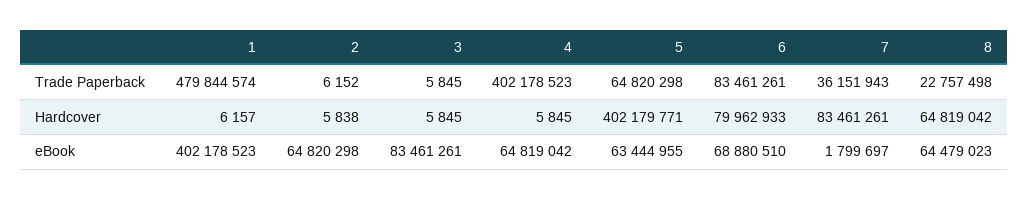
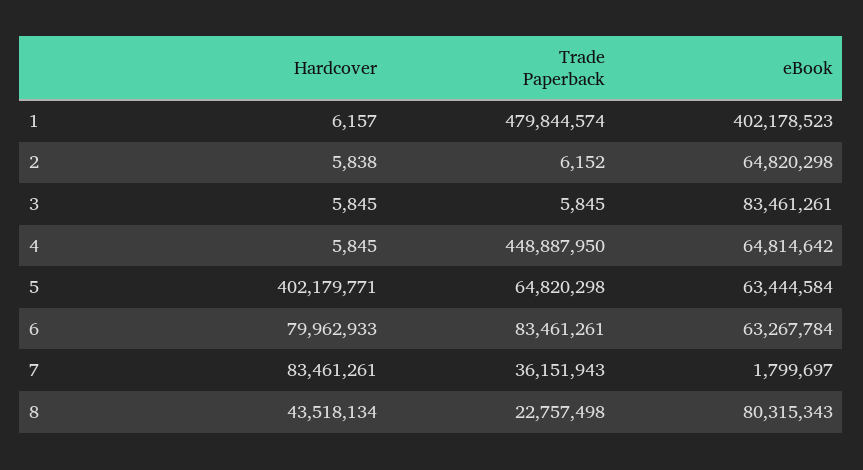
  {
    "1": {
      "Trade Paperback": 479844574,
      "Hardcover": 6157,
      "eBook": 402178523
    },
    "2": {
      "Trade Paperback": 6152,
      "Hardcover": 5838,
      "eBook": 64820298
    },
    "3": {
      "Trade Paperback": 5845,
      "Hardcover": 5845,
      "eBook": 83461261
    },
    "4": {
-     "Trade Paperback": 402178523,
+     "Trade Paperback": 448887950,
      "Hardcover": 5845,
-     "eBook": 64819042
+     "eBook": 64814642
    },
    "5": {
      "Trade Paperback": 64820298,
      "Hardcover": 402179771,
-     "eBook": 63444955
+     "eBook": 63444584
    },
    "6": {
      "Trade Paperback": 83461261,
      "Hardcover": 79962933,
-     "eBook": 68880510
+     "eBook": 63267784
    },
    "7": {
      "Trade Paperback": 36151943,
      "Hardcover": 83461261,
      "eBook": 1799697
    },
    "8": {
      "Trade Paperback": 22757498,
-     "Hardcover": 64819042,
+     "Hardcover": 43518134,
-     "eBook": 64479023
+     "eBook": 80315343
    }
  }

